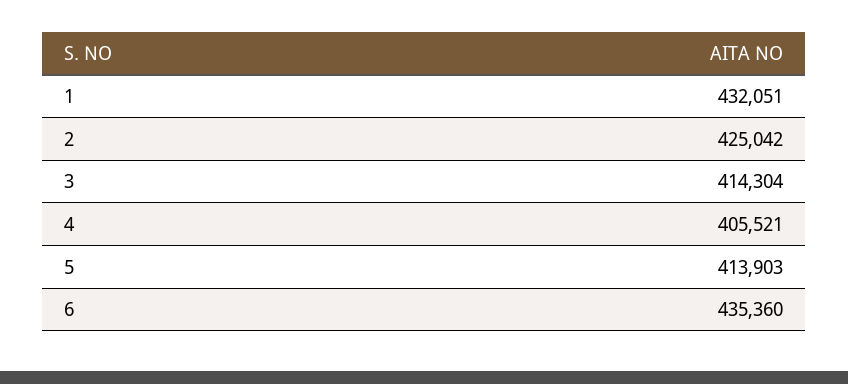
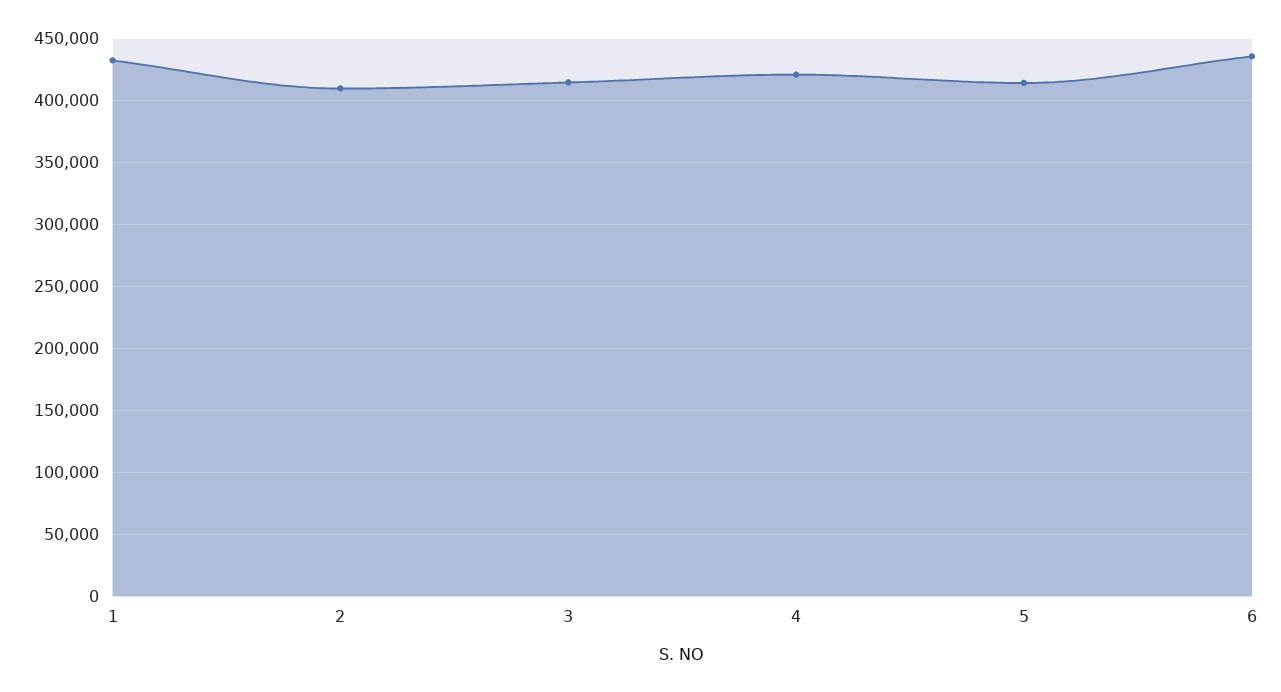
  {
    "1": 432051,
-   "2": 425042,
+   "2": 410000,
    "3": 414304,
-   "4": 405521,
+   "4": 420000,
    "5": 413903,
    "6": 435360
  }

